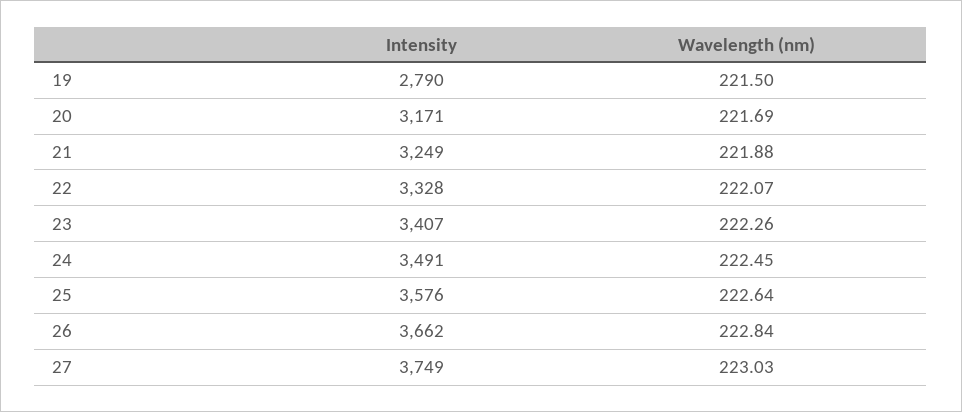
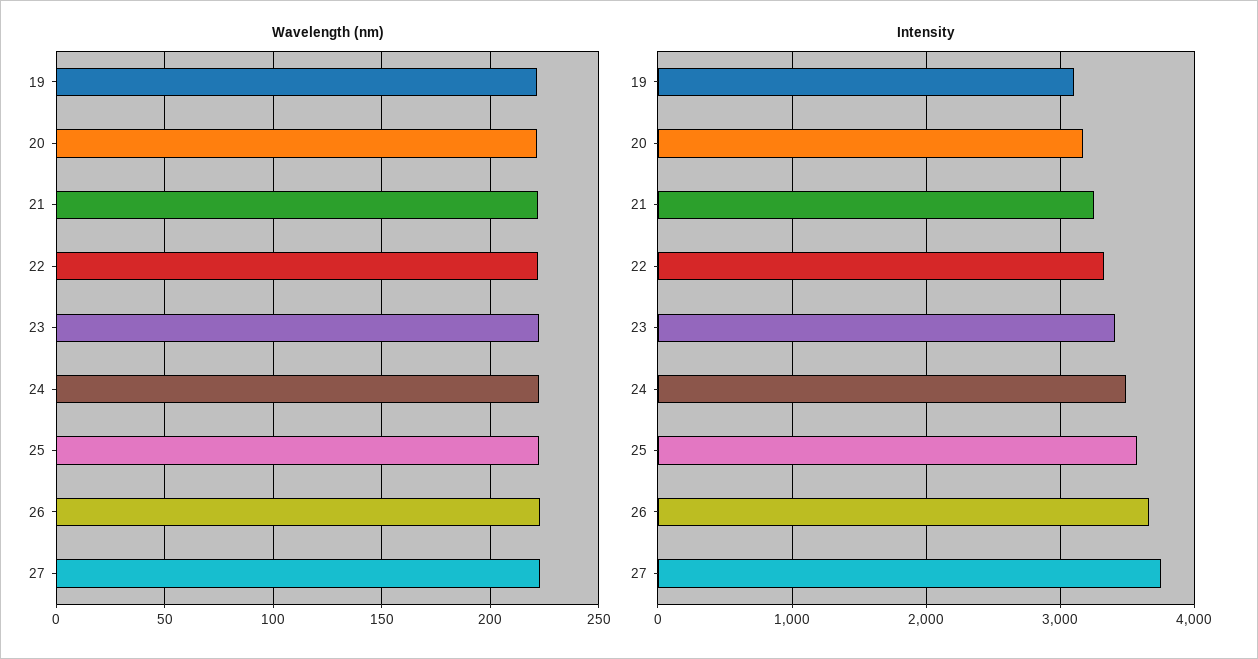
  {
    "Intensity": {
-     "19": 2790,
+     "19": 3100,
      "20": 3171,
      "21": 3249,
      "22": 3328,
      "23": 3407,
      "24": 3491,
      "25": 3576,
      "26": 3662,
      "27": 3749
    },
    "Wavelength (nm)": {
      "19": 221.5,
      "20": 221.69,
      "21": 221.88,
      "22": 222.07,
      "23": 222.26,
      "24": 222.45,
      "25": 222.64,
      "26": 222.84,
      "27": 223.03
    }
  }

